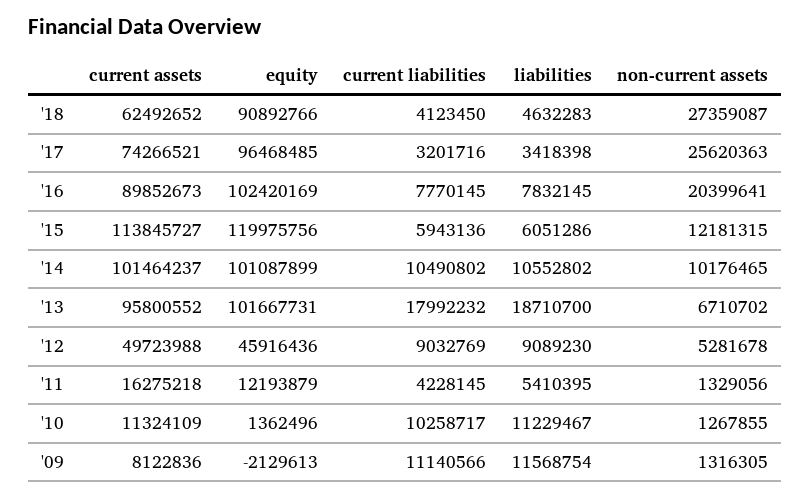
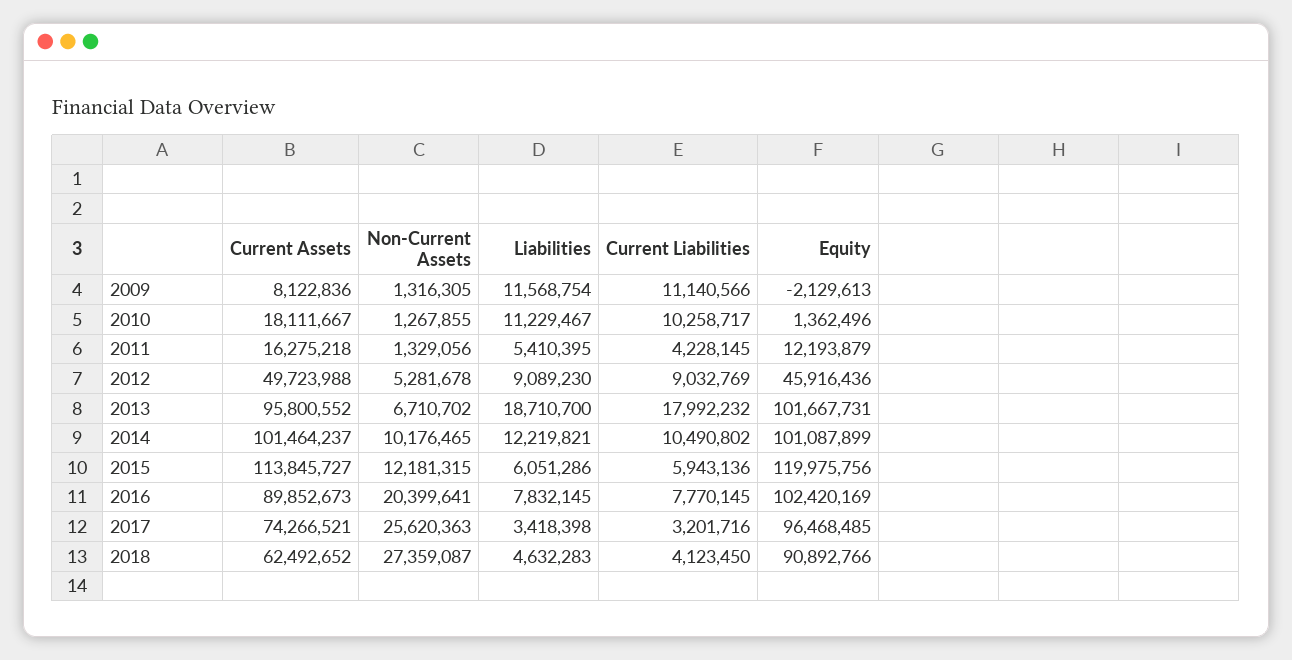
  {
    "current assets": {
      "'18": 62492652,
      "'17": 74266521,
      "'16": 89852673,
      "'15": 113845727,
      "'14": 101464237,
      "'13": 95800552,
      "'12": 49723988,
      "'11": 16275218,
-     "'10": 11324109,
+     "'10": 18111667,
      "'09": 8122836
    },
    "equity": {
      "'18": 90892766,
      "'17": 96468485,
      "'16": 102420169,
      "'15": 119975756,
      "'14": 101087899,
      "'13": 101667731,
      "'12": 45916436,
      "'11": 12193879,
      "'10": 1362496,
      "'09": -2129613
    },
    "current liabilities": {
      "'18": 4123450,
      "'17": 3201716,
      "'16": 7770145,
      "'15": 5943136,
      "'14": 10490802,
      "'13": 17992232,
      "'12": 9032769,
      "'11": 4228145,
      "'10": 10258717,
      "'09": 11140566
    },
    "liabilities": {
      "'18": 4632283,
      "'17": 3418398,
      "'16": 7832145,
      "'15": 6051286,
-     "'14": 10552802,
+     "'14": 12219821,
      "'13": 18710700,
      "'12": 9089230,
      "'11": 5410395,
      "'10": 11229467,
      "'09": 11568754
    },
    "non-current assets": {
      "'18": 27359087,
      "'17": 25620363,
      "'16": 20399641,
      "'15": 12181315,
      "'14": 10176465,
      "'13": 6710702,
      "'12": 5281678,
      "'11": 1329056,
      "'10": 1267855,
      "'09": 1316305
    }
  }

